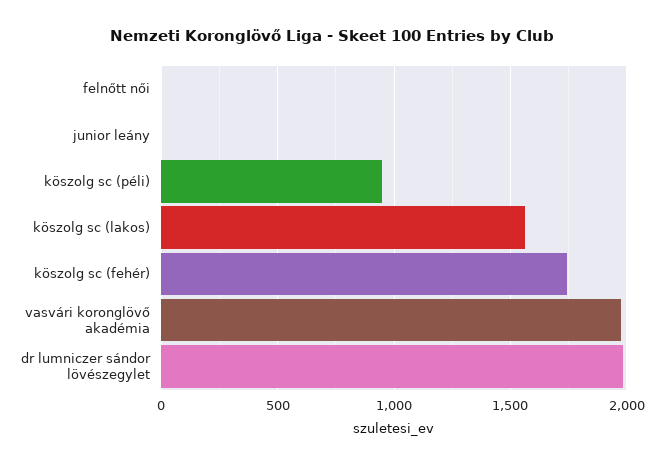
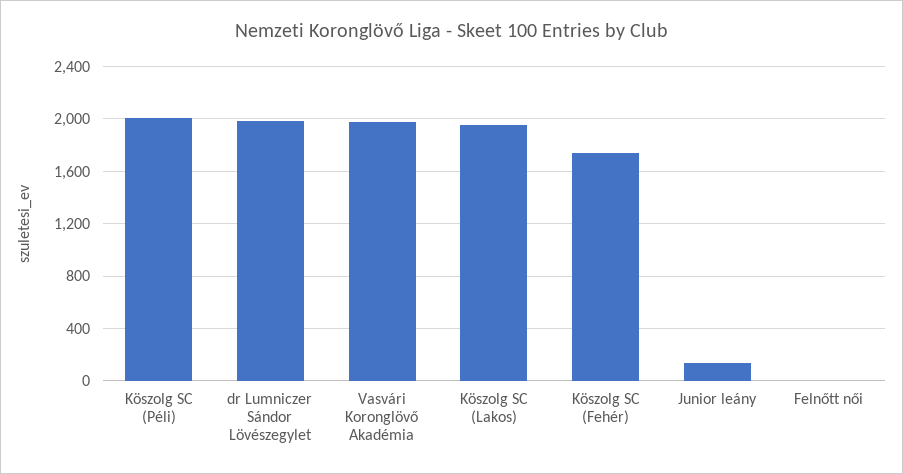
  {
    "felnőtt női": 0,
-   "junior leány": 0,
+   "junior leány": 150,
-   "köszolg sc (péli)": 950,
+   "köszolg sc (péli)": 2000,
-   "köszolg sc (lakos)": 1550,
+   "köszolg sc (lakos)": 1950,
    "köszolg sc (fehér)": 1750,
    "vasvári koronglövő akadémia": 2000,
    "dr lumniczer sándor lövészegylet": 2000
  }

